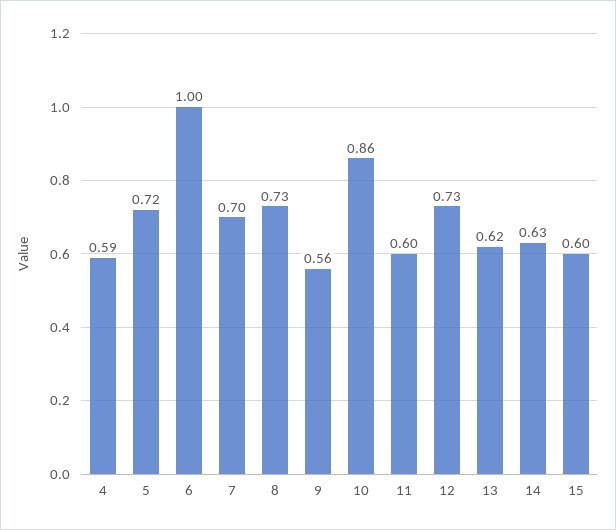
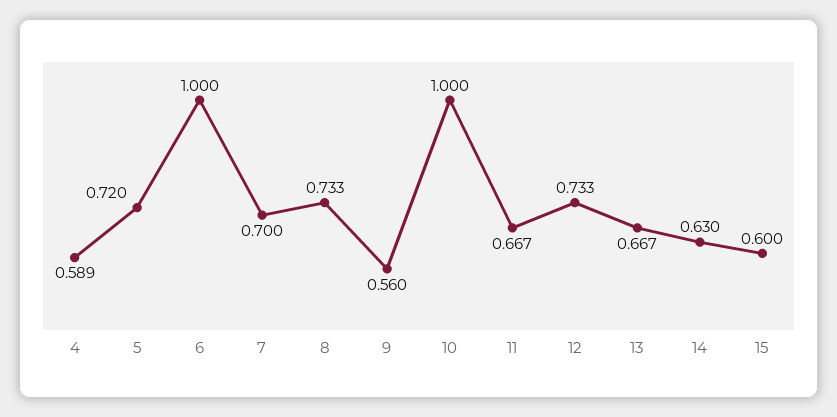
  {
    "4": 0.589,
    "5": 0.72,
    "6": 1,
    "7": 0.7,
    "8": 0.733,
    "9": 0.56,
-   "10": 0.86,
+   "10": 1,
-   "11": 0.6,
+   "11": 0.667,
    "12": 0.733,
-   "13": 0.62,
+   "13": 0.667,
    "14": 0.63,
    "15": 0.6
  }

